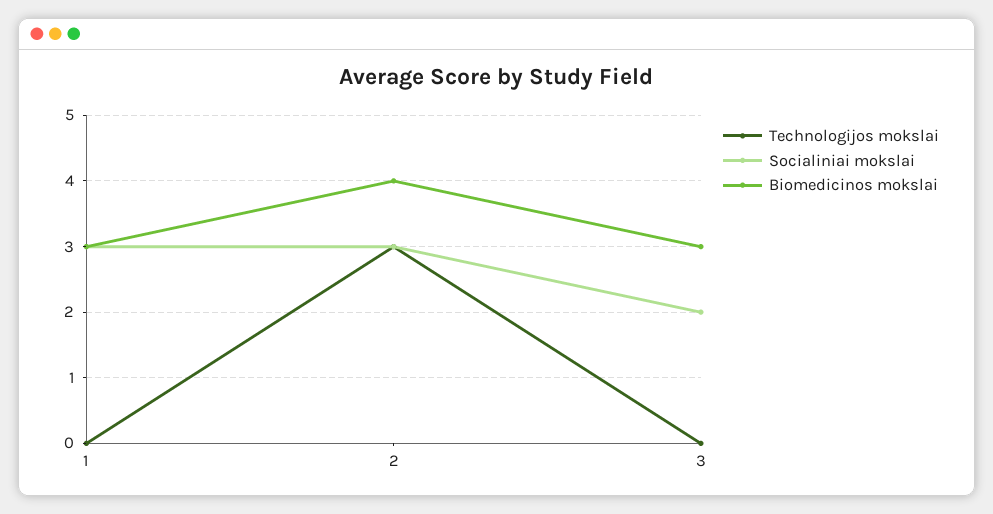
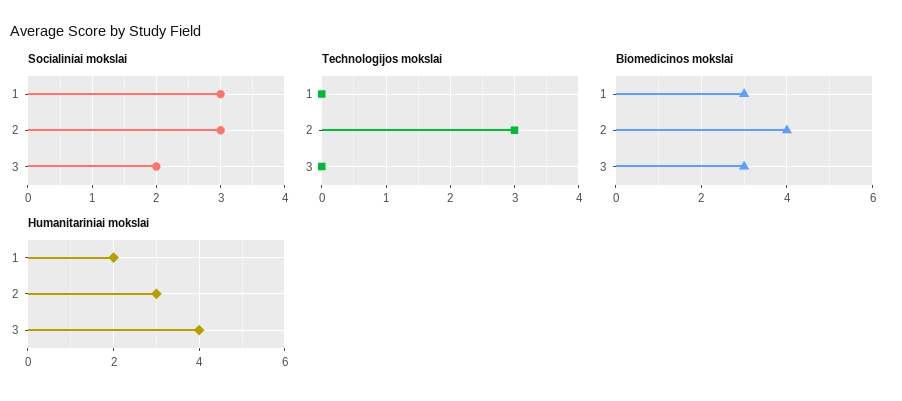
  {
    "Technologijos mokslai": {
      "1": 0,
      "2": 3,
      "3": 0
    },
    "Socialiniai mokslai": {
      "1": 3,
      "2": 3,
      "3": 2
    },
    "Biomedicinos mokslai": {
      "1": 3,
      "2": 4,
      "3": 3
-   }
+   },
+   "Humanitariniai mokslai": {
+     "1": 2,
+     "2": 3,
+     "3": 4
+   }
  }

